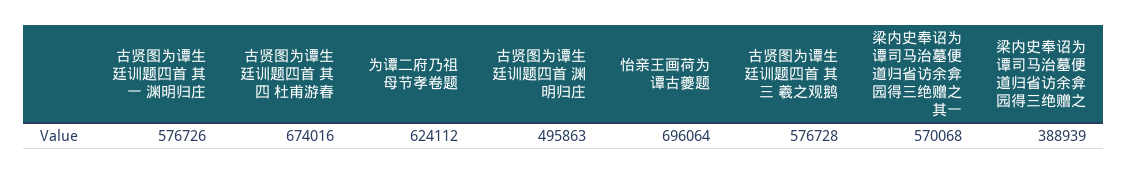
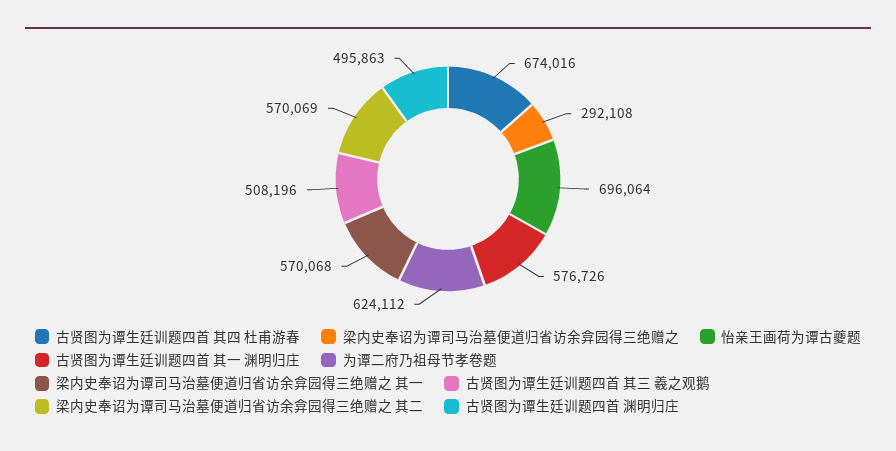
  {
    "古贤图为谭生廷训题四首 其一 渊明归庄": 576726,
    "古贤图为谭生廷训题四首 其四 杜甫游春": 674016,
    "为谭二府乃祖母节孝卷题": 624112,
    "古贤图为谭生廷训题四首 渊明归庄": 495863,
    "怡亲王画荷为谭古夔题": 696064,
-   "古贤图为谭生廷训题四首 其三 羲之观鹅": 576728,
+   "古贤图为谭生廷训题四首 其三 羲之观鹅": 508196,
    "梁内史奉诏为谭司马治墓便道归省访余弇园得三绝赠之 其一": 570068,
-   "梁内史奉诏为谭司马治墓便道归省访余弇园得三绝赠之": 388939
+   "梁内史奉诏为谭司马治墓便道归省访余弇园得三绝赠之": 292108,
+   "梁内史奉诏为谭司马治墓便道归省访余弇园得三绝赠之 其二": 570069
  }

